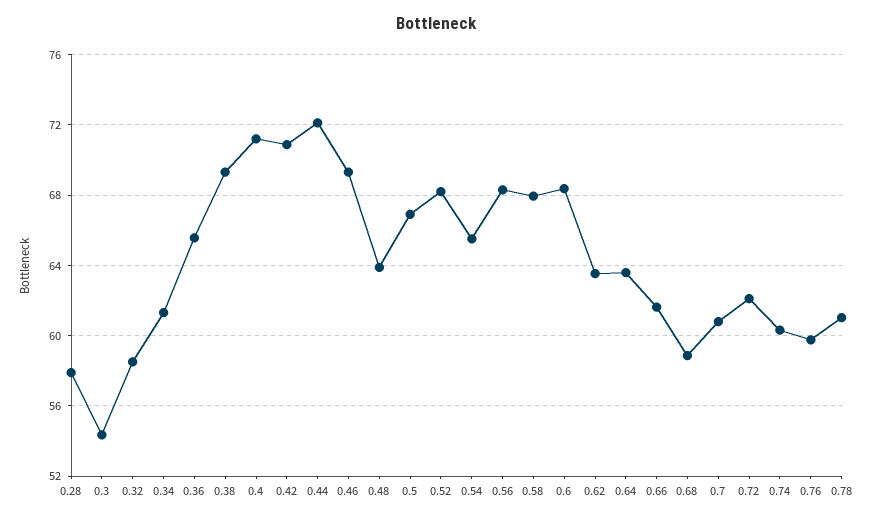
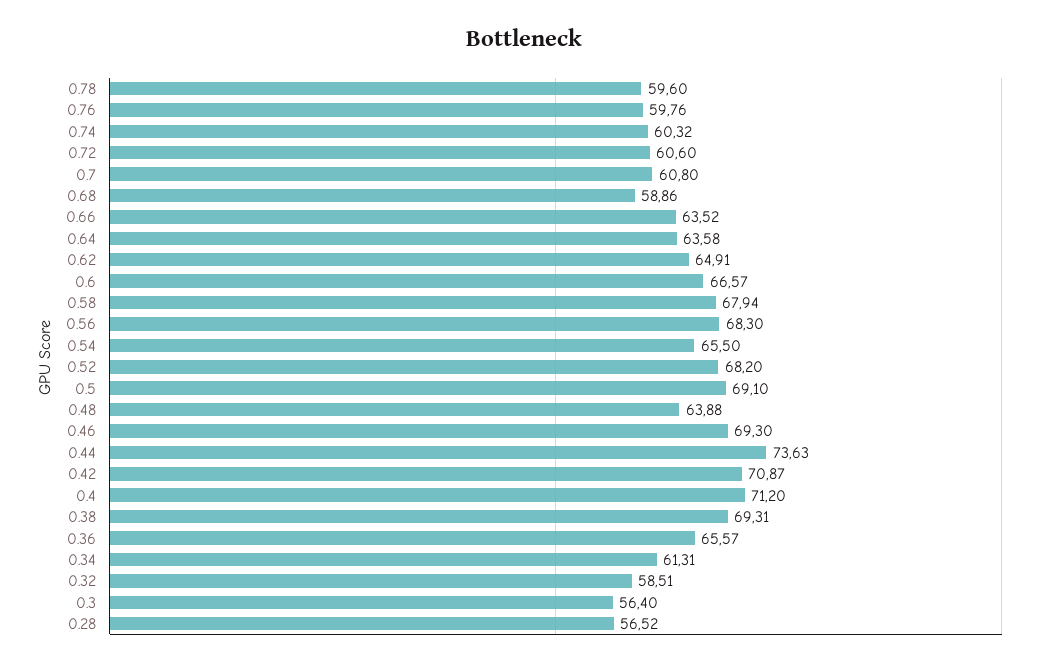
  {
-   "0.28": 58,
+   "0.28": 56.52,
-   "0.3": 54.5,
+   "0.3": 56.4,
    "0.32": 58.51,
    "0.34": 61.31,
    "0.36": 65.57,
    "0.38": 69.31,
    "0.4": 71.2,
    "0.42": 70.87,
-   "0.44": 72,
+   "0.44": 73.63,
    "0.46": 69.3,
    "0.48": 63.88,
-   "0.5": 67,
+   "0.5": 69.1,
    "0.52": 68.2,
    "0.54": 65.5,
    "0.56": 68.3,
    "0.58": 67.94,
-   "0.6": 68.5,
+   "0.6": 66.57,
-   "0.62": 63.5,
+   "0.62": 64.91,
    "0.64": 63.58,
-   "0.66": 61.5,
+   "0.66": 63.52,
    "0.68": 58.86,
    "0.7": 60.8,
-   "0.72": 62,
+   "0.72": 60.6,
    "0.74": 60.32,
    "0.76": 59.76,
-   "0.78": 61
+   "0.78": 59.6
  }

